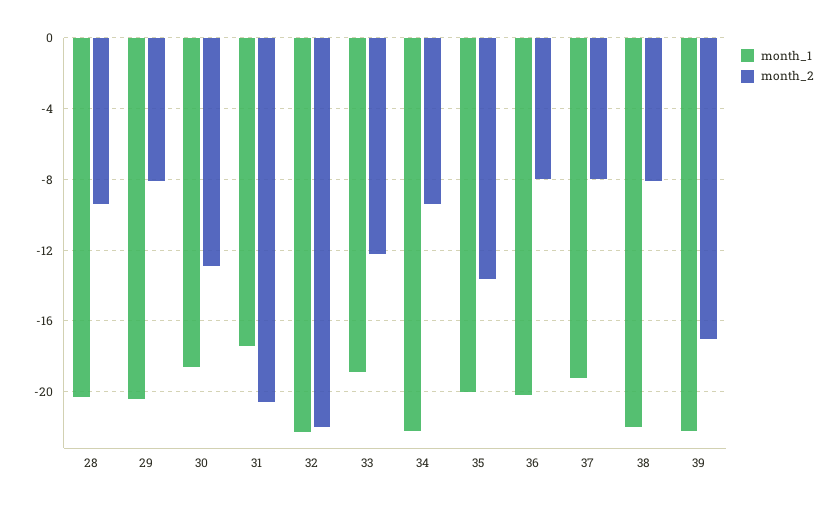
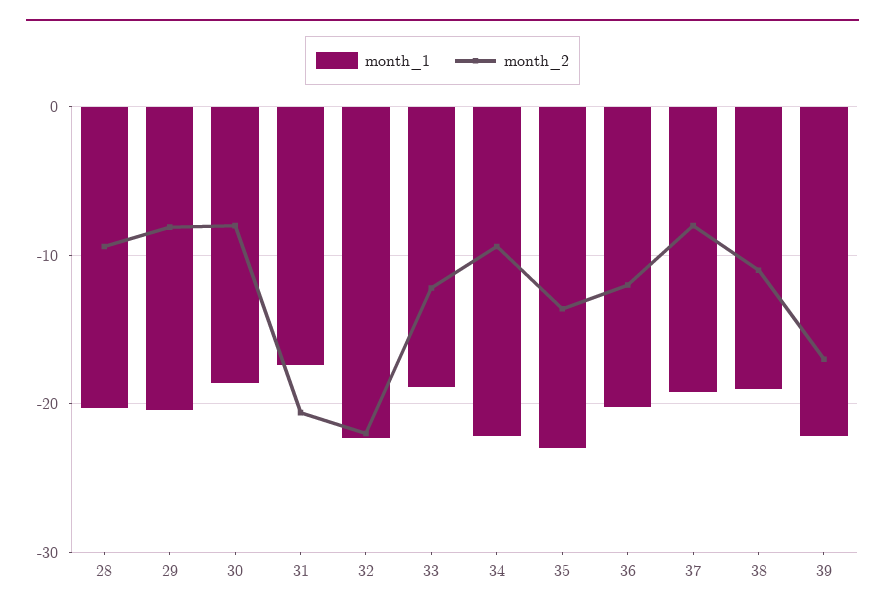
  {
    "month_1": {
      "28": -20.5,
      "29": -20.5,
      "30": -18.5,
      "31": -17.5,
      "32": -22.5,
      "33": -19,
      "34": -22,
-     "35": -20,
+     "35": -23,
      "36": -20,
      "37": -19,
-     "38": -22,
+     "38": -19,
      "39": -22
    },
    "month_2": {
      "28": -9.5,
      "29": -8,
-     "30": -13,
+     "30": -8,
      "31": -20.5,
      "32": -22,
      "33": -12,
      "34": -9.5,
      "35": -13.5,
-     "36": -8,
+     "36": -12,
      "37": -8,
-     "38": -8,
+     "38": -11,
      "39": -17
    }
  }

